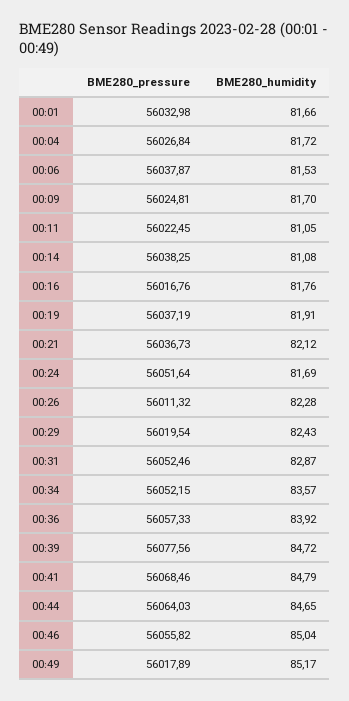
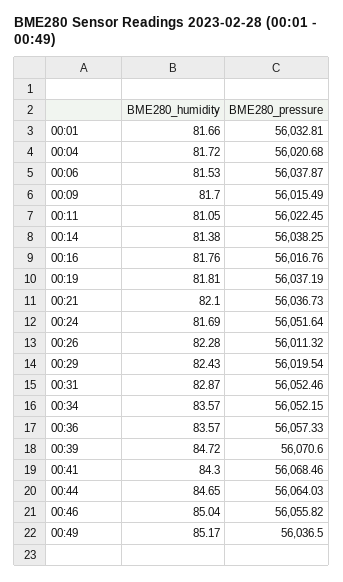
  {
    "BME280_pressure": {
-     "00:01": 56032.98,
+     "00:01": 56032.81,
-     "00:04": 56026.84,
+     "00:04": 56020.68,
      "00:06": 56037.87,
-     "00:09": 56024.81,
+     "00:09": 56015.49,
      "00:11": 56022.45,
      "00:14": 56038.25,
      "00:16": 56016.76,
      "00:19": 56037.19,
      "00:21": 56036.73,
      "00:24": 56051.64,
      "00:26": 56011.32,
      "00:29": 56019.54,
      "00:31": 56052.46,
      "00:34": 56052.15,
      "00:36": 56057.33,
-     "00:39": 56077.56,
+     "00:39": 56070.6,
      "00:41": 56068.46,
      "00:44": 56064.03,
      "00:46": 56055.82,
-     "00:49": 56017.89
+     "00:49": 56036.5
    },
    "BME280_humidity": {
      "00:01": 81.66,
      "00:04": 81.72,
      "00:06": 81.53,
      "00:09": 81.7,
      "00:11": 81.05,
-     "00:14": 81.08,
+     "00:14": 81.38,
      "00:16": 81.76,
-     "00:19": 81.91,
+     "00:19": 81.81,
-     "00:21": 82.12,
+     "00:21": 82.1,
      "00:24": 81.69,
      "00:26": 82.28,
      "00:29": 82.43,
      "00:31": 82.87,
      "00:34": 83.57,
-     "00:36": 83.92,
+     "00:36": 83.57,
      "00:39": 84.72,
-     "00:41": 84.79,
+     "00:41": 84.3,
      "00:44": 84.65,
      "00:46": 85.04,
      "00:49": 85.17
    }
  }

